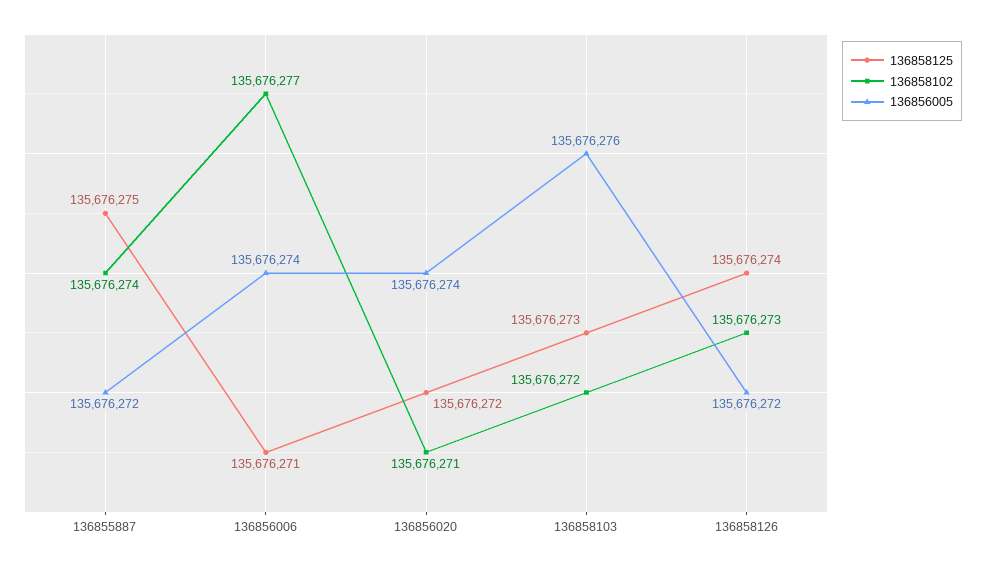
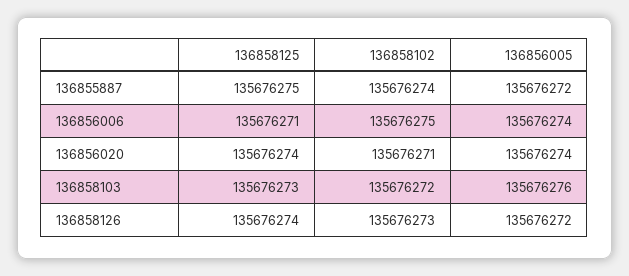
  {
    "136858125": {
      "136855887": 135676275,
      "136856006": 135676271,
-     "136856020": 135676272,
+     "136856020": 135676274,
      "136858103": 135676273,
      "136858126": 135676274
    },
    "136858102": {
      "136855887": 135676274,
-     "136856006": 135676277,
+     "136856006": 135676275,
      "136856020": 135676271,
      "136858103": 135676272,
      "136858126": 135676273
    },
    "136856005": {
      "136855887": 135676272,
      "136856006": 135676274,
      "136856020": 135676274,
      "136858103": 135676276,
      "136858126": 135676272
    }
  }

